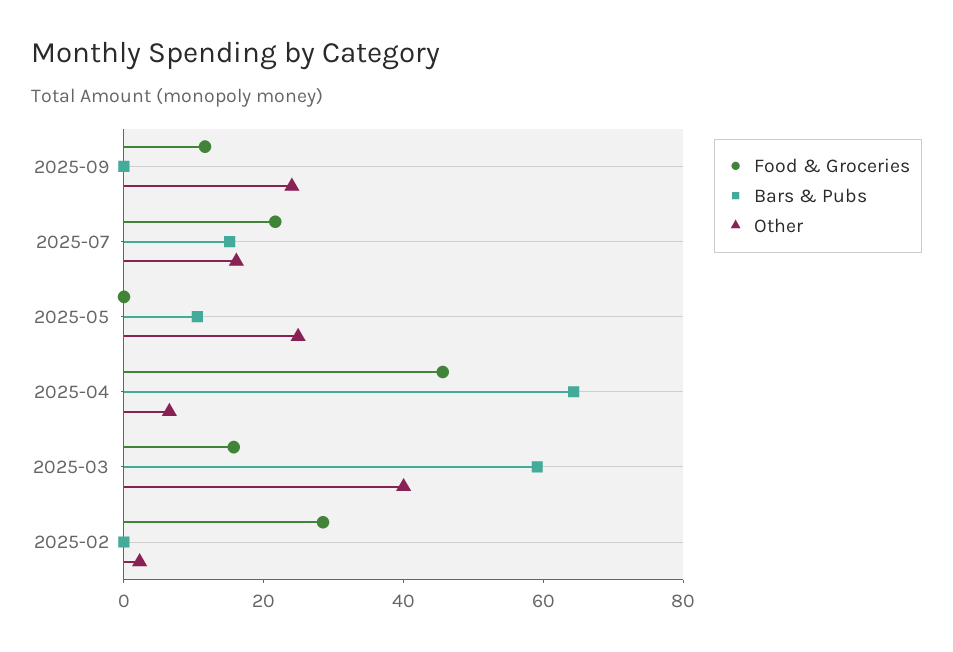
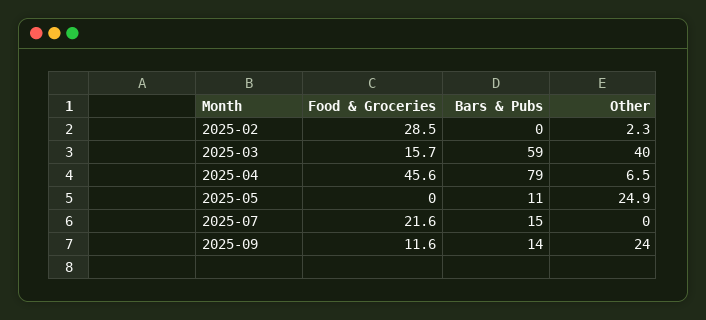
  {
    "Food & Groceries": {
      "2025-09": 11.6,
      "2025-07": 21.6,
      "2025-05": 0,
      "2025-04": 45.6,
      "2025-03": 15.7,
      "2025-02": 28.5
    },
    "Bars & Pubs": {
-     "2025-09": 0,
+     "2025-09": 14,
      "2025-07": 15,
      "2025-05": 11,
-     "2025-04": 65,
+     "2025-04": 79,
      "2025-03": 59,
      "2025-02": 0
    },
    "Other": {
      "2025-09": 24,
-     "2025-07": 15,
+     "2025-07": 0,
      "2025-05": 24.9,
      "2025-04": 6.5,
      "2025-03": 40,
      "2025-02": 2.3
    }
  }

